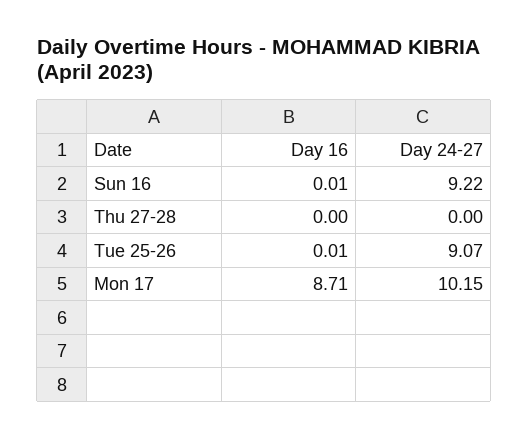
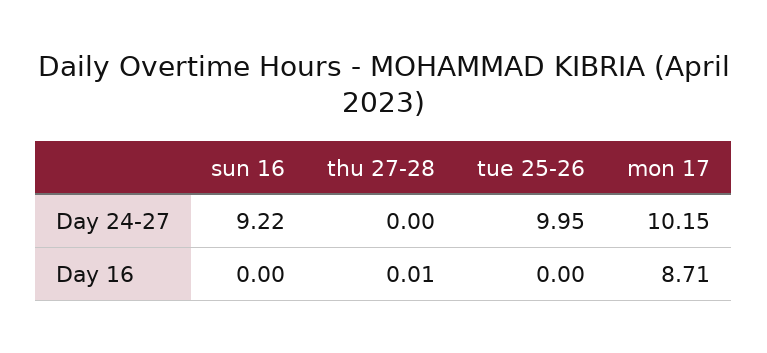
  {
    "Day 16": {
-     "Sun 16": 0.01,
+     "Sun 16": 0,
-     "Thu 27-28": 0,
+     "Thu 27-28": 0.01,
-     "Tue 25-26": 0.01,
+     "Tue 25-26": 0,
      "Mon 17": 8.71
    },
    "Day 24-27": {
      "Sun 16": 9.22,
      "Thu 27-28": 0,
-     "Tue 25-26": 9.07,
+     "Tue 25-26": 9.95,
      "Mon 17": 10.15
    }
  }

